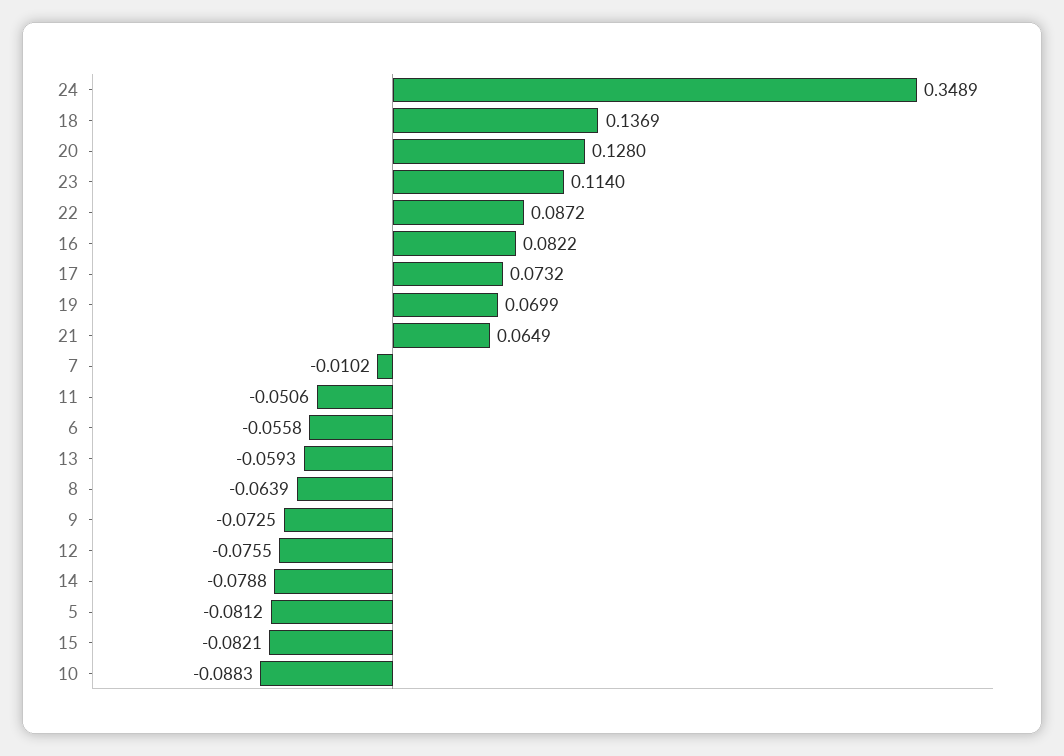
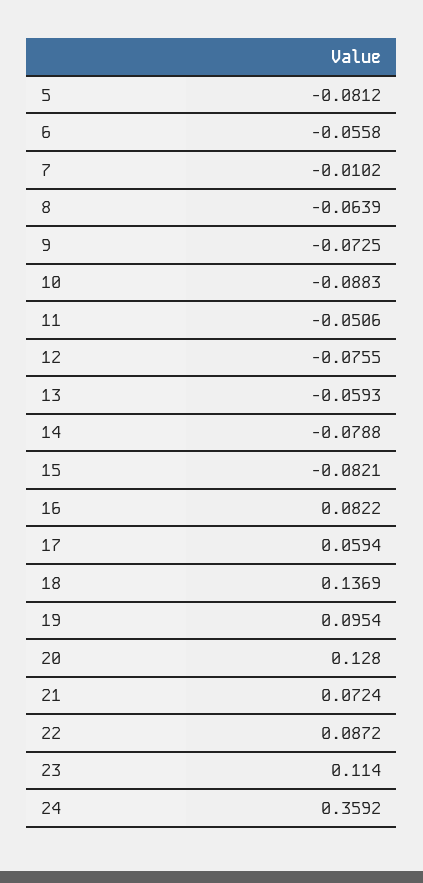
  {
-   "24": 0.3489,
+   "24": 0.3592,
    "18": 0.1369,
    "20": 0.128,
    "23": 0.114,
    "22": 0.0872,
    "16": 0.0822,
-   "17": 0.0732,
+   "17": 0.0594,
-   "19": 0.0699,
+   "19": 0.0954,
-   "21": 0.0649,
+   "21": 0.0724,
    "7": -0.0102,
    "11": -0.0506,
    "6": -0.0558,
    "13": -0.0593,
    "8": -0.0639,
    "9": -0.0725,
    "12": -0.0755,
    "14": -0.0788,
    "5": -0.0812,
    "15": -0.0821,
    "10": -0.0883
  }

